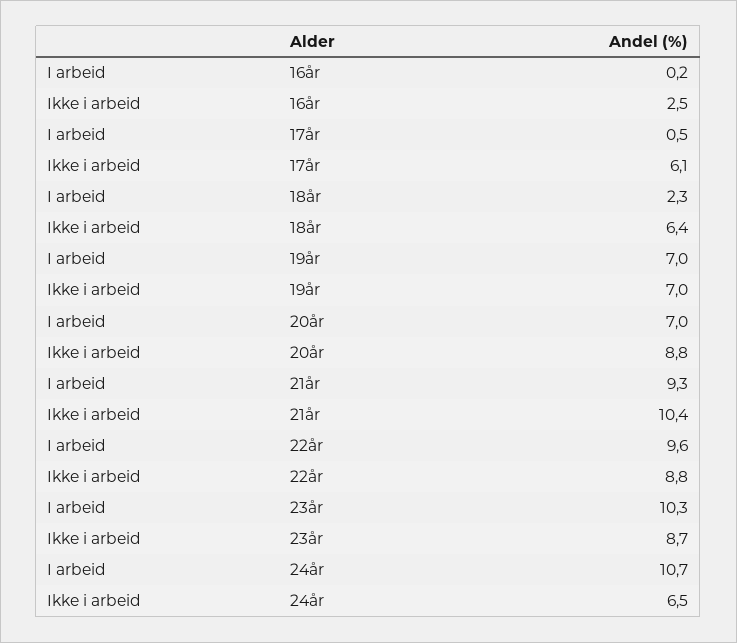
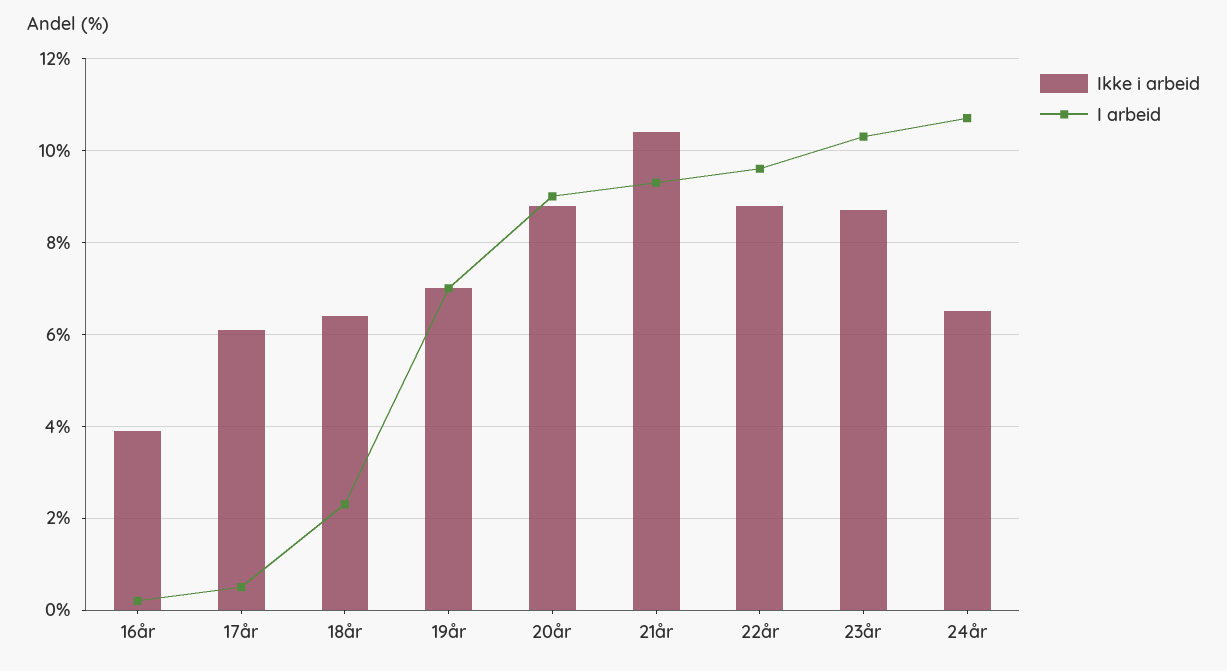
  {
    "I arbeid": {
      "16år": 0.2,
      "17år": 0.5,
      "18år": 2.3,
      "19år": 7,
-     "20år": 7,
+     "20år": 9,
      "21år": 9.3,
      "22år": 9.6,
      "23år": 10.3,
      "24år": 10.7
    },
    "Ikke i arbeid": {
-     "16år": 2.5,
+     "16år": 4,
      "17år": 6.1,
      "18år": 6.4,
      "19år": 7,
      "20år": 8.8,
      "21år": 10.4,
      "22år": 8.8,
      "23år": 8.7,
      "24år": 6.5
    }
  }

